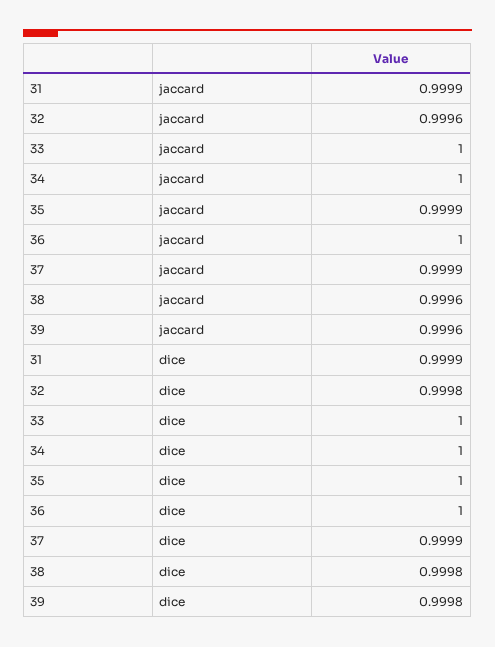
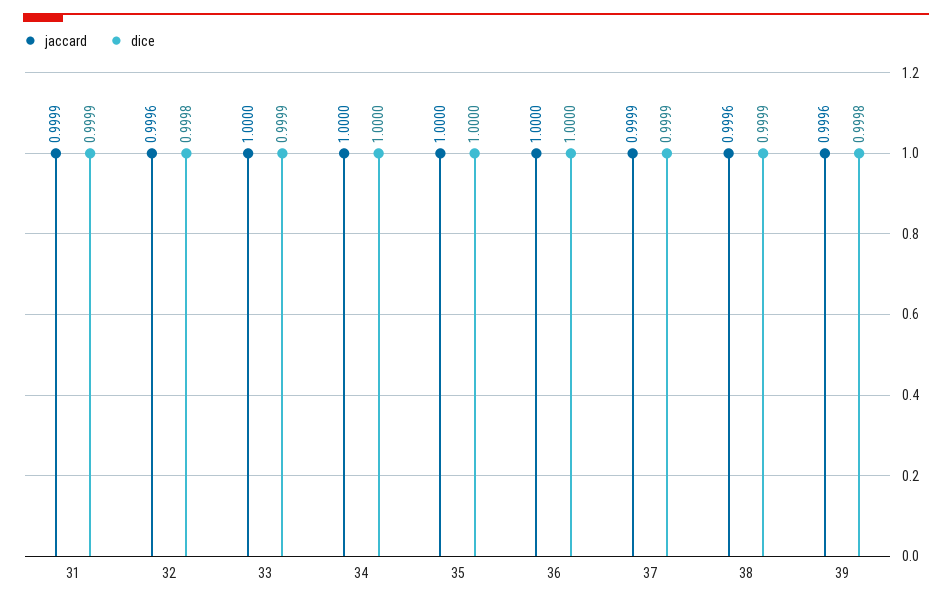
  {
    "jaccard": {
      "31": 0.9999,
      "32": 0.9996,
      "33": 1,
      "34": 1,
-     "35": 0.9999,
+     "35": 1,
      "36": 1,
      "37": 0.9999,
      "38": 0.9996,
      "39": 0.9996
    },
    "dice": {
      "31": 0.9999,
      "32": 0.9998,
-     "33": 1,
+     "33": 0.9999,
      "34": 1,
      "35": 1,
      "36": 1,
      "37": 0.9999,
-     "38": 0.9998,
+     "38": 0.9999,
      "39": 0.9998
    }
  }

